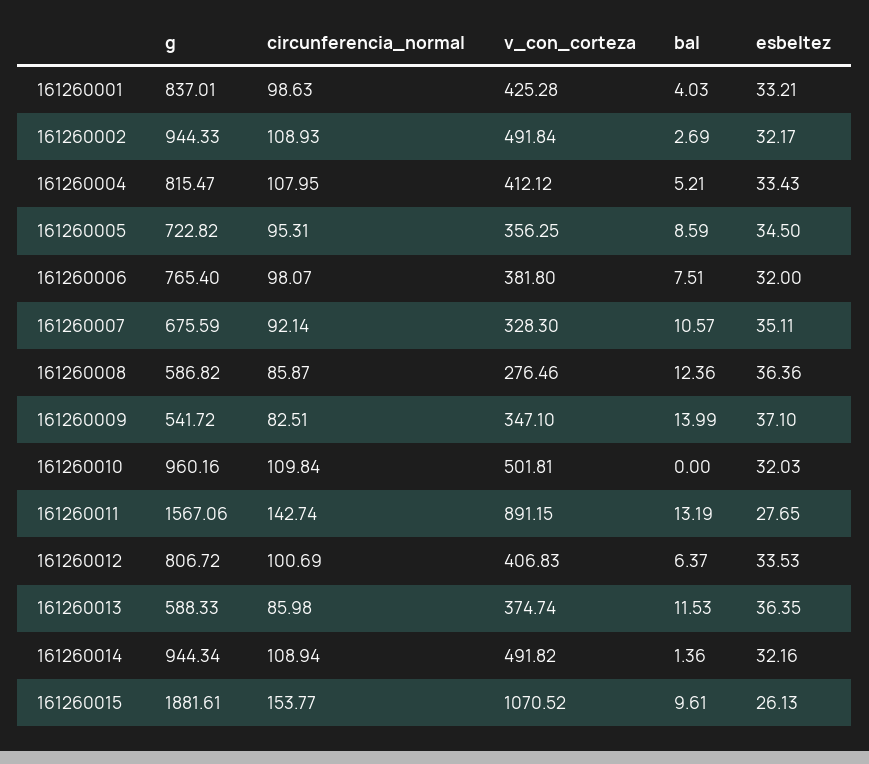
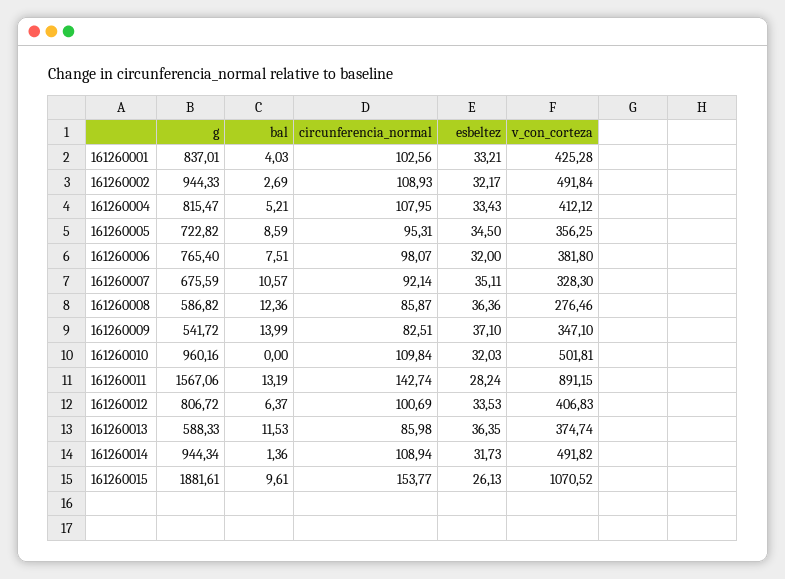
  {
    "g": {
      "161260001": 837.01,
      "161260002": 944.33,
      "161260004": 815.47,
      "161260005": 722.82,
      "161260006": 765.4,
      "161260007": 675.59,
      "161260008": 586.82,
      "161260009": 541.72,
      "161260010": 960.16,
      "161260011": 1567.06,
      "161260012": 806.72,
      "161260013": 588.33,
      "161260014": 944.34,
      "161260015": 1881.61
    },
    "circunferencia_normal": {
-     "161260001": 98.63,
+     "161260001": 102.56,
      "161260002": 108.93,
      "161260004": 107.95,
      "161260005": 95.31,
      "161260006": 98.07,
      "161260007": 92.14,
      "161260008": 85.87,
      "161260009": 82.51,
      "161260010": 109.84,
      "161260011": 142.74,
      "161260012": 100.69,
      "161260013": 85.98,
      "161260014": 108.94,
      "161260015": 153.77
    },
    "v_con_corteza": {
      "161260001": 425.28,
      "161260002": 491.84,
      "161260004": 412.12,
      "161260005": 356.25,
      "161260006": 381.8,
      "161260007": 328.3,
      "161260008": 276.46,
      "161260009": 347.1,
      "161260010": 501.81,
      "161260011": 891.15,
      "161260012": 406.83,
      "161260013": 374.74,
      "161260014": 491.82,
      "161260015": 1070.52
    },
    "bal": {
      "161260001": 4.03,
      "161260002": 2.69,
      "161260004": 5.21,
      "161260005": 8.59,
      "161260006": 7.51,
      "161260007": 10.57,
      "161260008": 12.36,
      "161260009": 13.99,
      "161260010": 0,
      "161260011": 13.19,
      "161260012": 6.37,
      "161260013": 11.53,
      "161260014": 1.36,
      "161260015": 9.61
    },
    "esbeltez": {
      "161260001": 33.21,
      "161260002": 32.17,
      "161260004": 33.43,
      "161260005": 34.5,
      "161260006": 32,
      "161260007": 35.11,
      "161260008": 36.36,
      "161260009": 37.1,
      "161260010": 32.03,
-     "161260011": 27.65,
+     "161260011": 28.24,
      "161260012": 33.53,
      "161260013": 36.35,
-     "161260014": 32.16,
+     "161260014": 31.73,
      "161260015": 26.13
    }
  }

